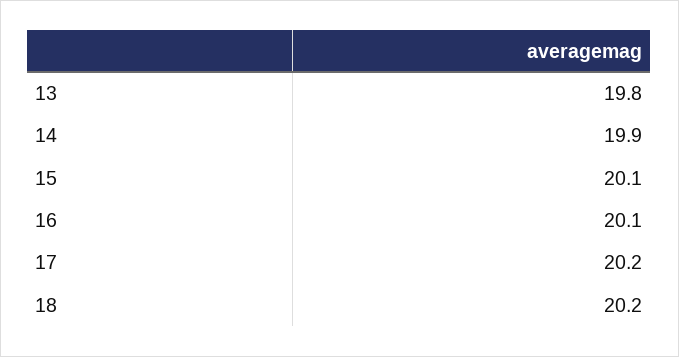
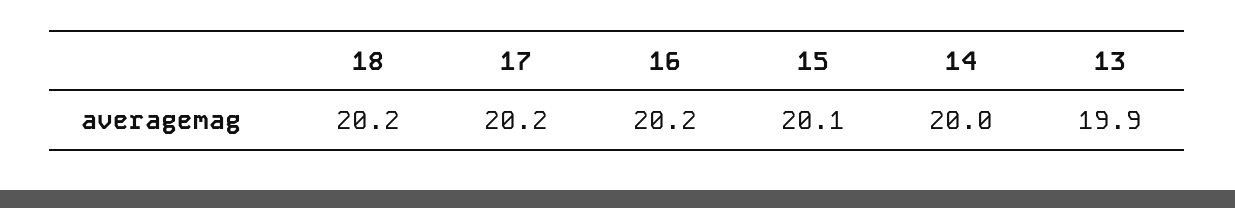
  {
-   "13": 19.8,
+   "13": 19.9,
-   "14": 19.9,
+   "14": 20,
    "15": 20.1,
-   "16": 20.1,
+   "16": 20.2,
    "17": 20.2,
    "18": 20.2
  }

